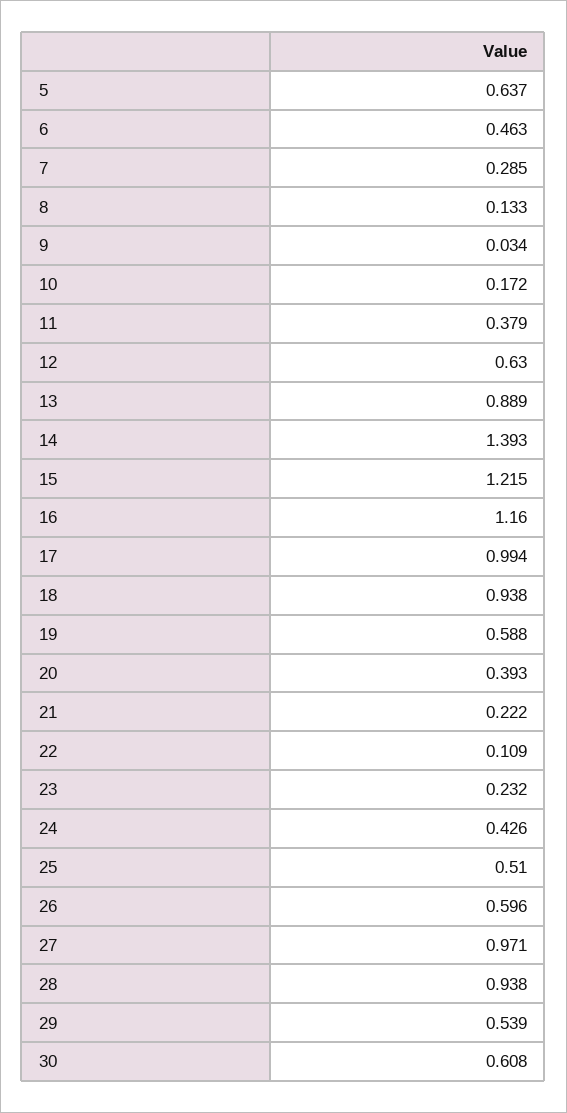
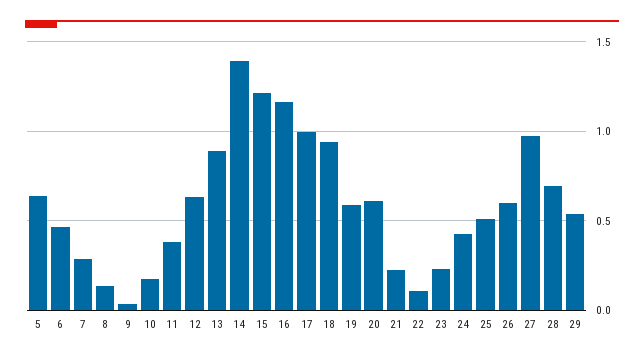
  {
    "5": 0.637,
    "6": 0.463,
    "7": 0.285,
    "8": 0.133,
    "9": 0.034,
    "10": 0.172,
    "11": 0.379,
    "12": 0.63,
    "13": 0.889,
    "14": 1.393,
    "15": 1.215,
    "16": 1.16,
    "17": 0.994,
    "18": 0.938,
    "19": 0.588,
-   "20": 0.393,
+   "20": 0.6,
    "21": 0.222,
    "22": 0.109,
    "23": 0.232,
    "24": 0.426,
    "25": 0.51,
    "26": 0.596,
    "27": 0.971,
-   "28": 0.938,
+   "28": 0.7,
-   "29": 0.539,
+   "29": 0.539
-   "30": 0.608
  }

